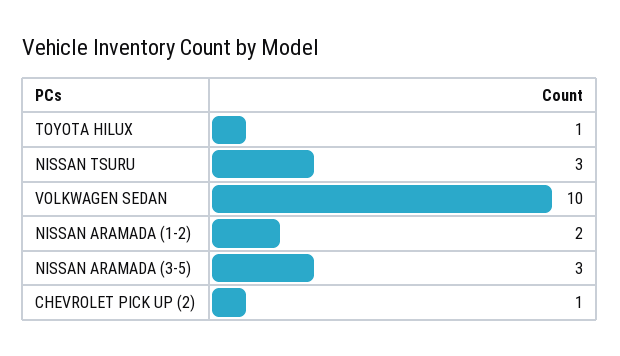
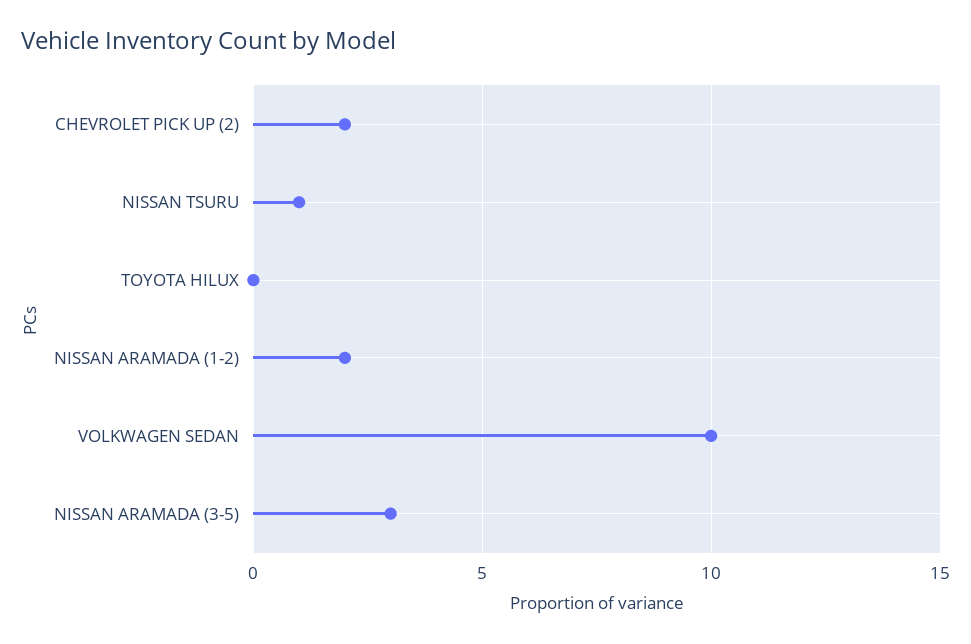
  {
-   "TOYOTA HILUX": 1,
+   "TOYOTA HILUX": 0,
-   "NISSAN TSURU": 3,
+   "NISSAN TSURU": 1,
    "VOLKWAGEN SEDAN": 10,
    "NISSAN ARAMADA (1-2)": 2,
    "NISSAN ARAMADA (3-5)": 3,
-   "CHEVROLET PICK UP (2)": 1
+   "CHEVROLET PICK UP (2)": 2
  }

